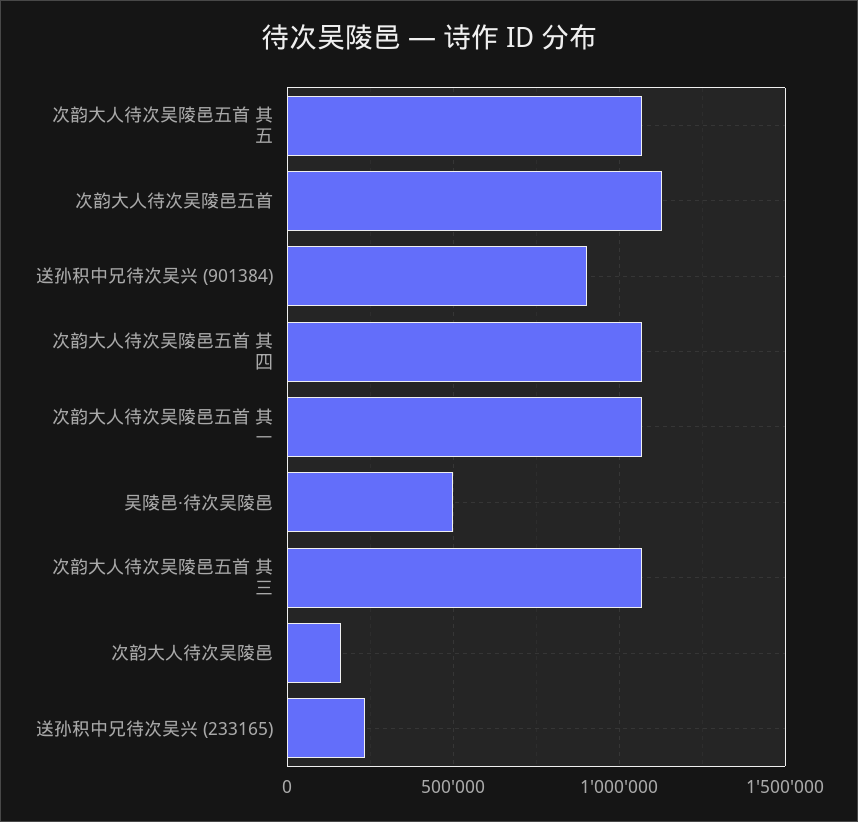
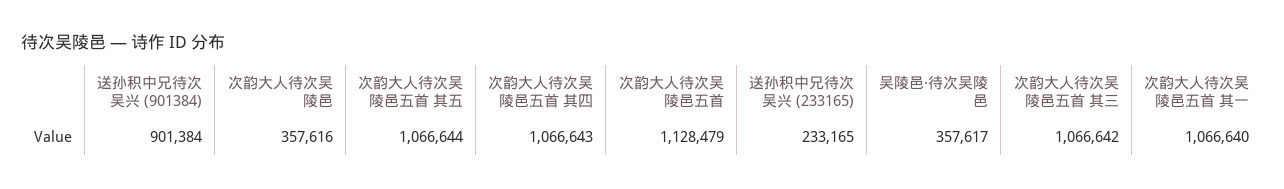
  {
    "次韵大人待次吴陵邑五首 其五": 1066644,
    "次韵大人待次吴陵邑五首": 1128479,
    "送孙积中兄待次吴兴 (901384)": 901384,
    "次韵大人待次吴陵邑五首 其四": 1066643,
    "次韵大人待次吴陵邑五首 其一": 1066640,
-   "吴陵邑·待次吴陵邑": 500000,
+   "吴陵邑·待次吴陵邑": 357617,
    "次韵大人待次吴陵邑五首 其三": 1066642,
-   "次韵大人待次吴陵邑": 150000,
+   "次韵大人待次吴陵邑": 357616,
    "送孙积中兄待次吴兴 (233165)": 233165
  }

